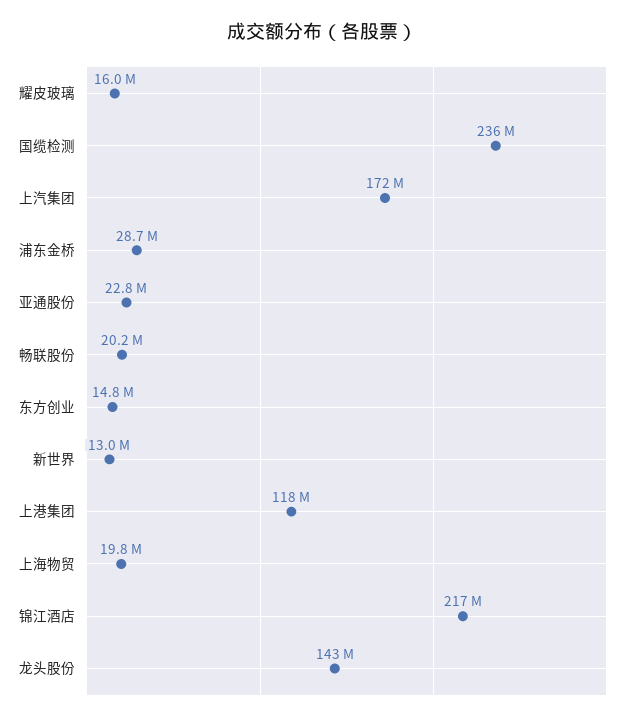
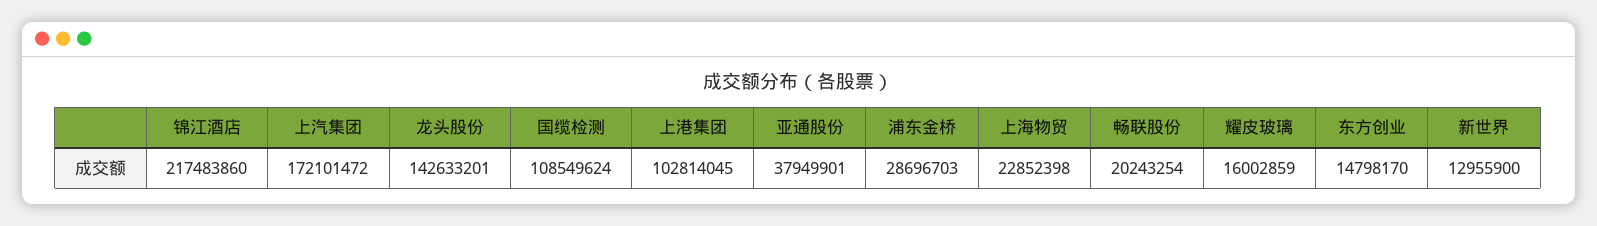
  {
    "耀皮玻璃": 16002859,
-   "国缆检测": 236000000,
+   "国缆检测": 108549624,
    "上汽集团": 172101472,
    "浦东金桥": 28696703,
-   "亚通股份": 22800000,
+   "亚通股份": 37949901,
    "畅联股份": 20243254,
    "东方创业": 14798170,
    "新世界": 12955900,
-   "上港集团": 118000000,
+   "上港集团": 102814045,
-   "上海物贸": 19800000,
+   "上海物贸": 22852398,
    "锦江酒店": 217483860,
    "龙头股份": 142633201
  }

